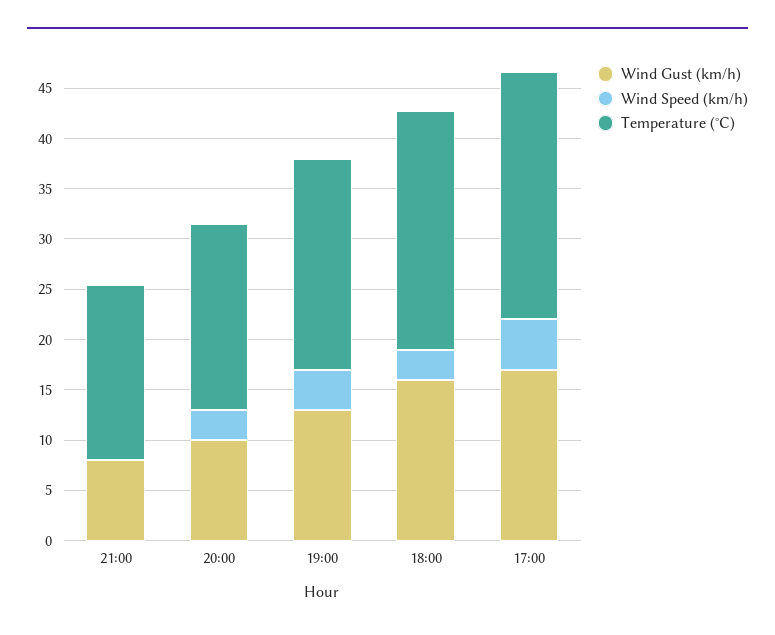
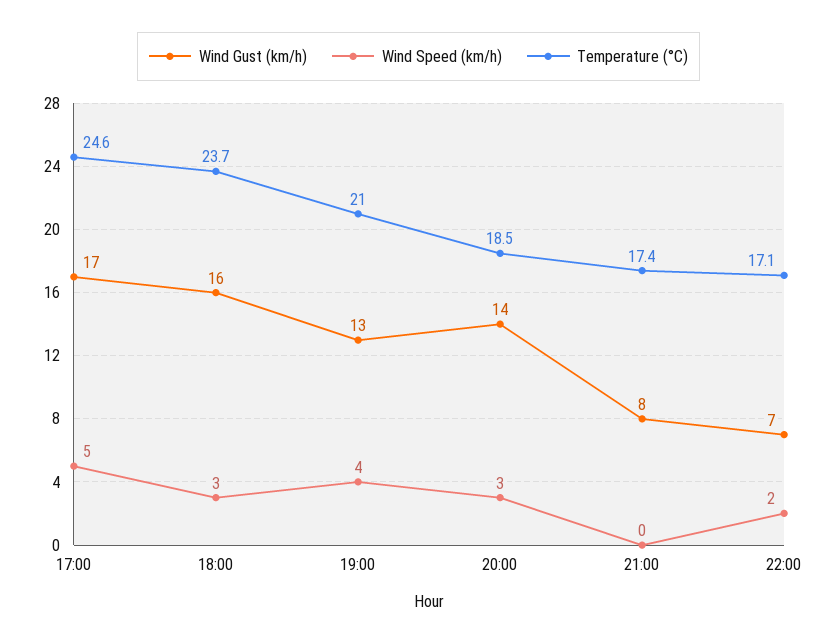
  {
    "Wind Gust (km/h)": {
      "21:00": 8,
-     "20:00": 10,
+     "20:00": 14,
      "19:00": 13,
      "18:00": 16,
-     "17:00": 17
+     "17:00": 17,
+     "22:00": 7
    },
    "Wind Speed (km/h)": {
      "21:00": 0,
      "20:00": 3,
      "19:00": 4,
      "18:00": 3,
-     "17:00": 5
+     "17:00": 5,
+     "22:00": 2
    },
    "Temperature (°C)": {
      "21:00": 17.4,
      "20:00": 18.5,
      "19:00": 21,
      "18:00": 23.7,
-     "17:00": 24.6
+     "17:00": 24.6,
+     "22:00": 17.1
    }
  }

